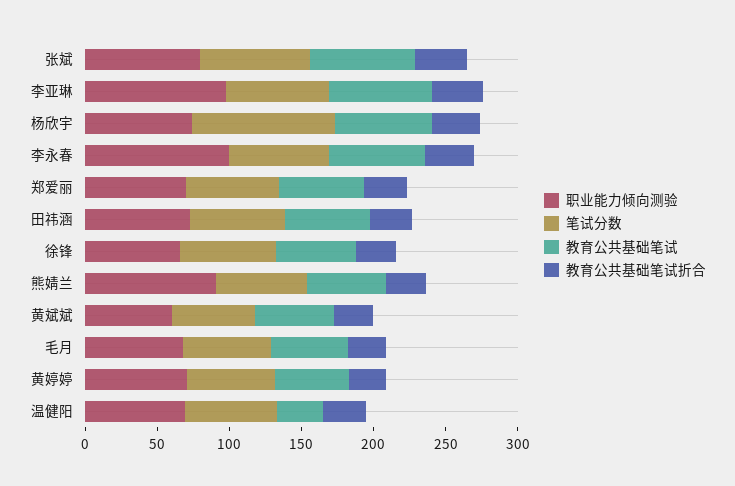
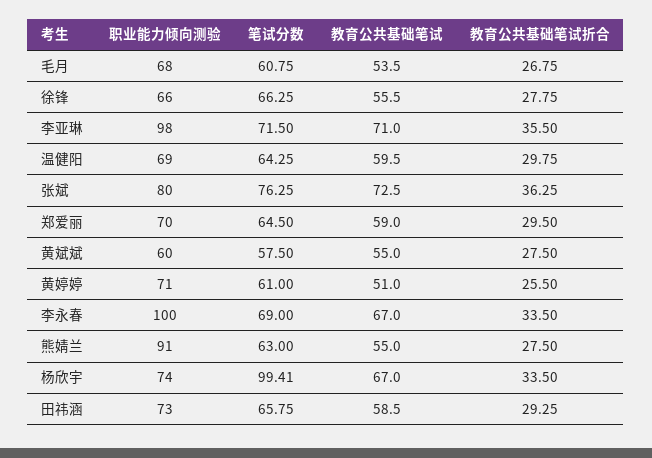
  {
    "职业能力倾向测验": {
      "张斌": 80,
      "李亚琳": 98,
      "杨欣宇": 74,
      "李永春": 100,
      "郑爱丽": 70,
      "田祎涵": 73,
      "徐锋": 66,
      "熊婧兰": 91,
      "黄斌斌": 60,
      "毛月": 68,
      "黄婷婷": 71,
      "温健阳": 69
    },
    "笔试分数": {
      "张斌": 76.25,
      "李亚琳": 71.5,
      "杨欣宇": 99.41,
      "李永春": 69,
      "郑爱丽": 64.5,
      "田祎涵": 65.75,
      "徐锋": 66.25,
      "熊婧兰": 63,
      "黄斌斌": 57.5,
      "毛月": 60.75,
      "黄婷婷": 61,
      "温健阳": 64.25
    },
    "教育公共基础笔试": {
      "张斌": 72.5,
      "李亚琳": 71,
      "杨欣宇": 67,
      "李永春": 67,
      "郑爱丽": 59,
      "田祎涵": 58.5,
      "徐锋": 55.5,
      "熊婧兰": 55,
      "黄斌斌": 55,
      "毛月": 53.5,
      "黄婷婷": 51,
-     "温健阳": 30
+     "温健阳": 59.5
    },
    "教育公共基础笔试折合": {
      "张斌": 36.25,
      "李亚琳": 35.5,
      "杨欣宇": 33.5,
      "李永春": 33.5,
      "郑爱丽": 29.5,
      "田祎涵": 29.25,
      "徐锋": 27.75,
      "熊婧兰": 27.5,
      "黄斌斌": 27.5,
      "毛月": 26.75,
      "黄婷婷": 25.5,
      "温健阳": 29.75
    }
  }

